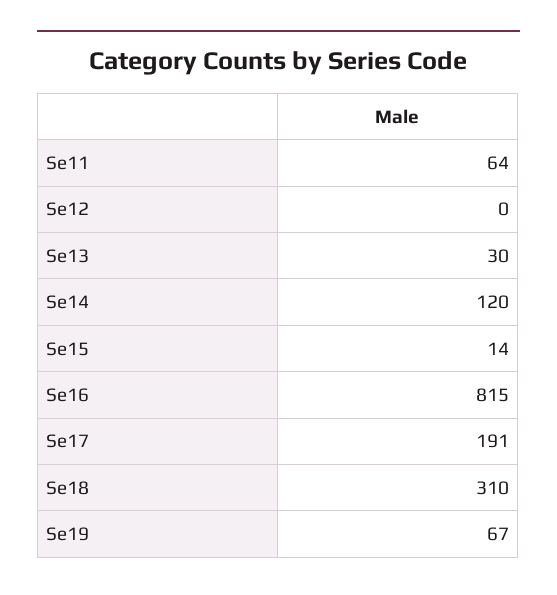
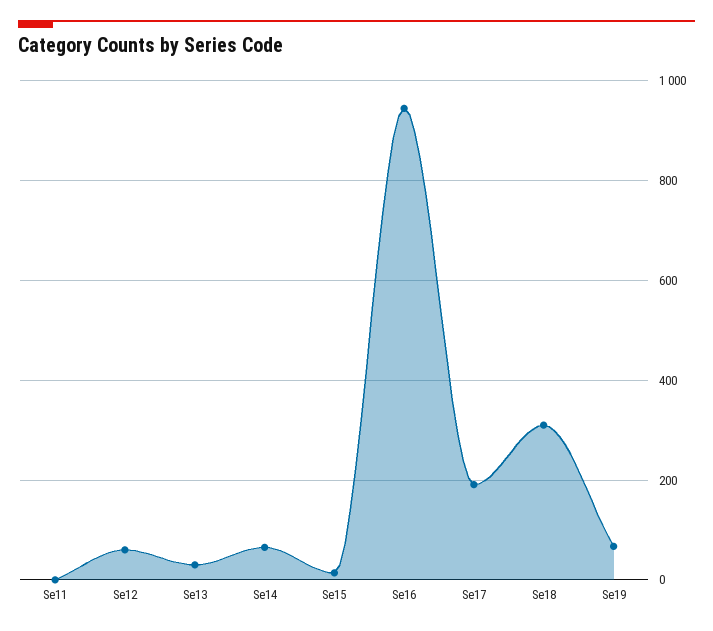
  {
-   "Se11": 64,
+   "Se11": 0,
-   "Se12": 0,
+   "Se12": 60,
    "Se13": 30,
-   "Se14": 120,
+   "Se14": 60,
    "Se15": 14,
-   "Se16": 815,
+   "Se16": 940,
    "Se17": 191,
    "Se18": 310,
    "Se19": 67
  }

